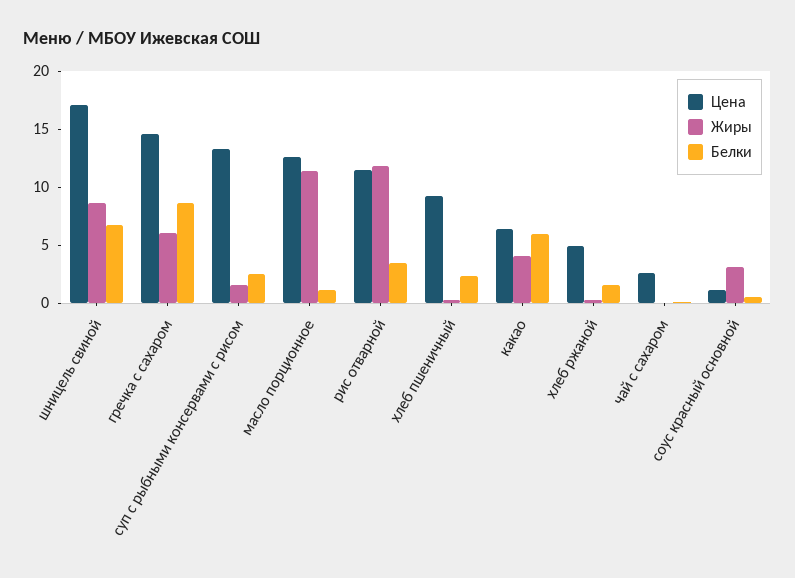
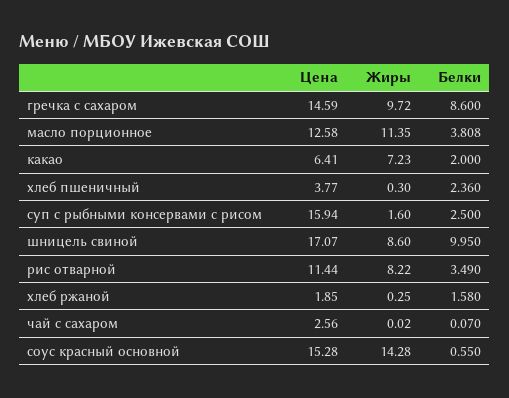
  {
    "Цена": {
      "шницель свиной": 17.07,
      "гречка с сахаром": 14.59,
-     "суп с рыбными консервами с рисом": 13,
+     "суп с рыбными консервами с рисом": 15.94,
      "масло порционное": 12.58,
      "рис отварной": 11.44,
-     "хлеб пшеничный": 9,
+     "хлеб пшеничный": 3.77,
      "какао": 6.41,
-     "хлеб ржаной": 5,
+     "хлеб ржаной": 1.85,
      "чай с сахаром": 2.56,
-     "соус красный основной": 1
+     "соус красный основной": 15.28
    },
    "Жиры": {
      "шницель свиной": 8.6,
-     "гречка с сахаром": 6,
+     "гречка с сахаром": 9.72,
      "суп с рыбными консервами с рисом": 1.6,
      "масло порционное": 11.35,
-     "рис отварной": 12,
+     "рис отварной": 8.22,
      "хлеб пшеничный": 0.3,
-     "какао": 4,
+     "какао": 7.23,
      "хлеб ржаной": 0.25,
      "чай с сахаром": 0.02,
-     "соус красный основной": 3
+     "соус красный основной": 14.28
    },
    "Белки": {
-     "шницель свиной": 7,
+     "шницель свиной": 9.95,
      "гречка с сахаром": 8.6,
      "суп с рыбными консервами с рисом": 2.5,
-     "масло порционное": 1,
+     "масло порционное": 3.808,
      "рис отварной": 3.49,
      "хлеб пшеничный": 2.36,
-     "какао": 6,
+     "какао": 2,
      "хлеб ржаной": 1.58,
      "чай с сахаром": 0.07,
      "соус красный основной": 0.55
    }
  }

